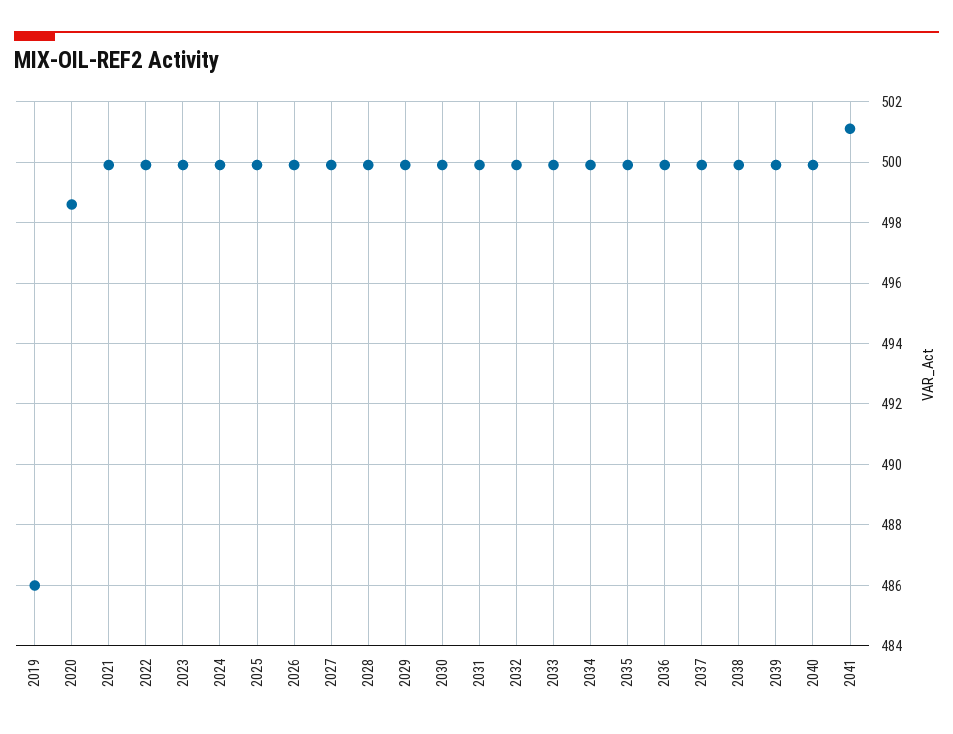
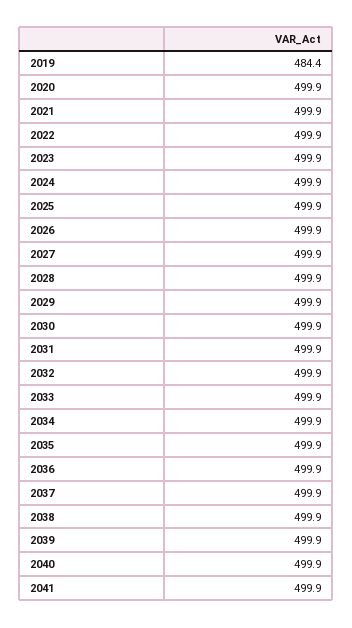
  {
-   "2019": 486,
+   "2019": 484.4,
-   "2020": 498.5,
+   "2020": 499.9,
    "2021": 499.9,
    "2022": 499.9,
    "2023": 499.9,
    "2024": 499.9,
    "2025": 499.9,
    "2026": 499.9,
    "2027": 499.9,
    "2028": 499.9,
    "2029": 499.9,
    "2030": 499.9,
    "2031": 499.9,
    "2032": 499.9,
    "2033": 499.9,
    "2034": 499.9,
    "2035": 499.9,
    "2036": 499.9,
    "2037": 499.9,
    "2038": 499.9,
    "2039": 499.9,
    "2040": 499.9,
-   "2041": 501
+   "2041": 499.9
  }

